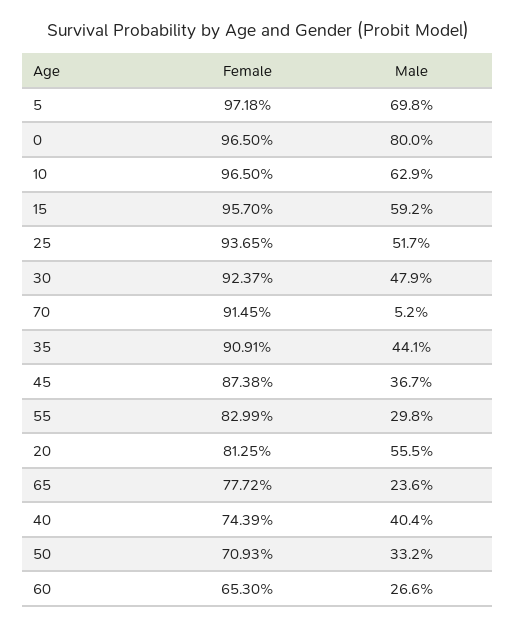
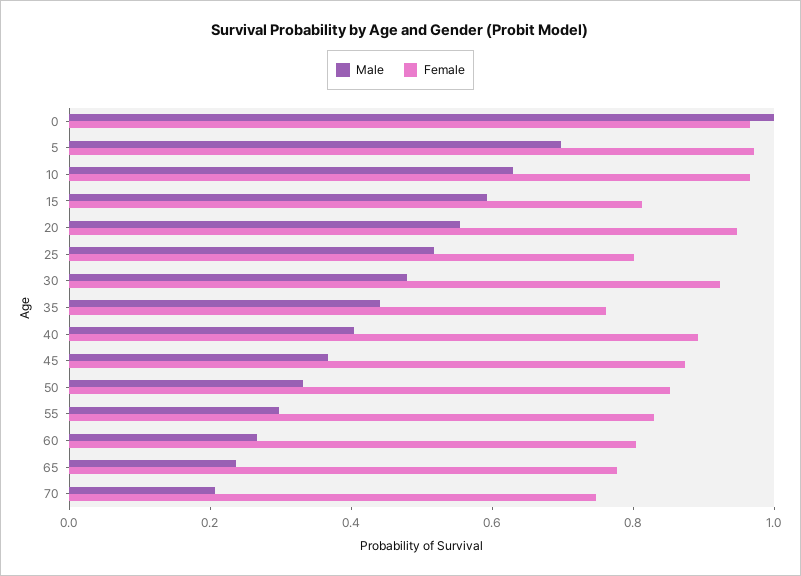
  {
    "Female": {
      "5": 0.9718,
      "0": 0.965,
      "10": 0.965,
-     "15": 0.957,
+     "15": 0.8,
-     "25": 0.9365,
+     "25": 0.8,
      "30": 0.9237,
-     "70": 0.9145,
+     "70": 0.75,
-     "35": 0.9091,
+     "35": 0.75,
      "45": 0.8738,
      "55": 0.8299,
-     "20": 0.8125,
+     "20": 0.95,
      "65": 0.7772,
-     "40": 0.7439,
+     "40": 0.9,
-     "50": 0.7093,
+     "50": 0.85,
-     "60": 0.653
+     "60": 0.8
    },
    "Male": {
      "5": 0.698,
-     "0": 0.8,
+     "0": 1,
      "10": 0.629,
      "15": 0.592,
      "25": 0.517,
      "30": 0.479,
-     "70": 0.052,
+     "70": 0.2,
      "35": 0.441,
      "45": 0.367,
      "55": 0.298,
      "20": 0.555,
      "65": 0.236,
      "40": 0.404,
      "50": 0.332,
      "60": 0.266
    }
  }

